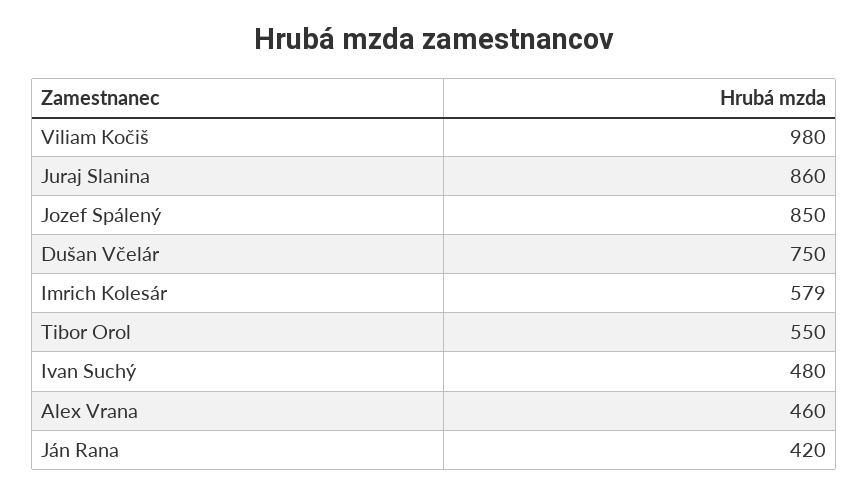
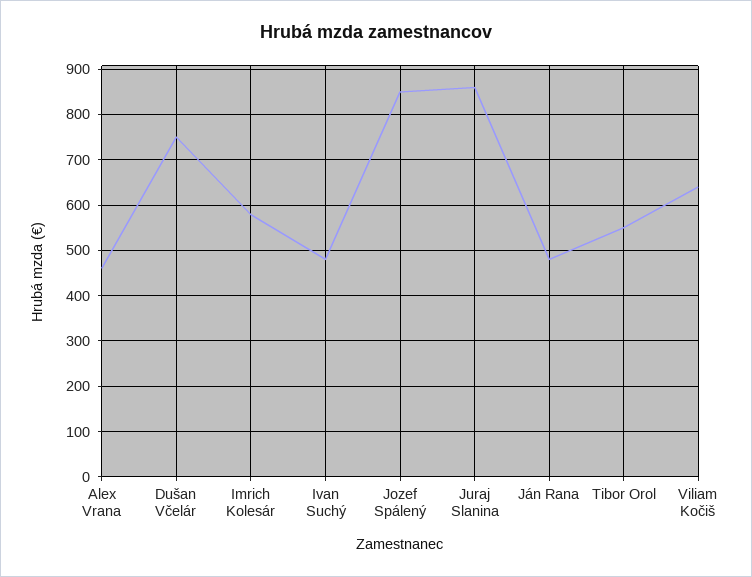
  {
-   "Viliam Kočiš": 980,
+   "Viliam Kočiš": 640,
    "Juraj Slanina": 860,
    "Jozef Spálený": 850,
    "Dušan Včelár": 750,
    "Imrich Kolesár": 579,
    "Tibor Orol": 550,
    "Ivan Suchý": 480,
    "Alex Vrana": 460,
-   "Ján Rana": 420
+   "Ján Rana": 480
  }

